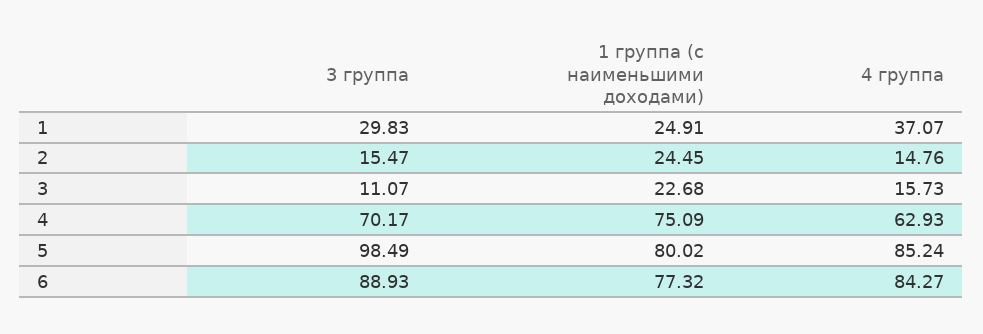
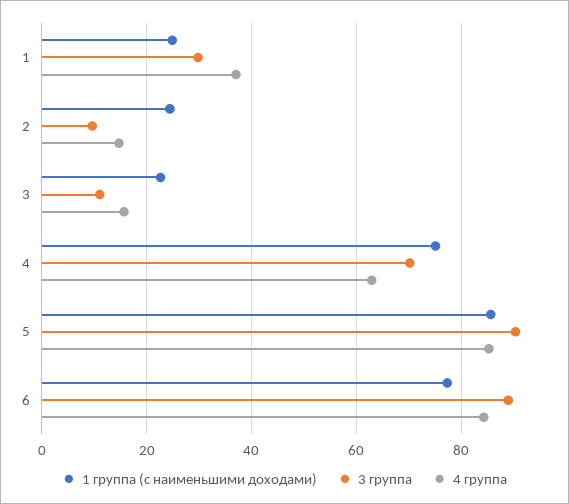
  {
    "3 группа": {
      "1": 29.83,
-     "2": 15.47,
+     "2": 10,
      "3": 11.07,
      "4": 70.17,
-     "5": 98.49,
+     "5": 90,
      "6": 88.93
    },
    "1 группа (с наименьшими доходами)": {
      "1": 24.91,
      "2": 24.45,
      "3": 22.68,
      "4": 75.09,
-     "5": 80.02,
+     "5": 86,
      "6": 77.32
    },
    "4 группа": {
      "1": 37.07,
      "2": 14.76,
      "3": 15.73,
      "4": 62.93,
      "5": 85.24,
      "6": 84.27
    }
  }

